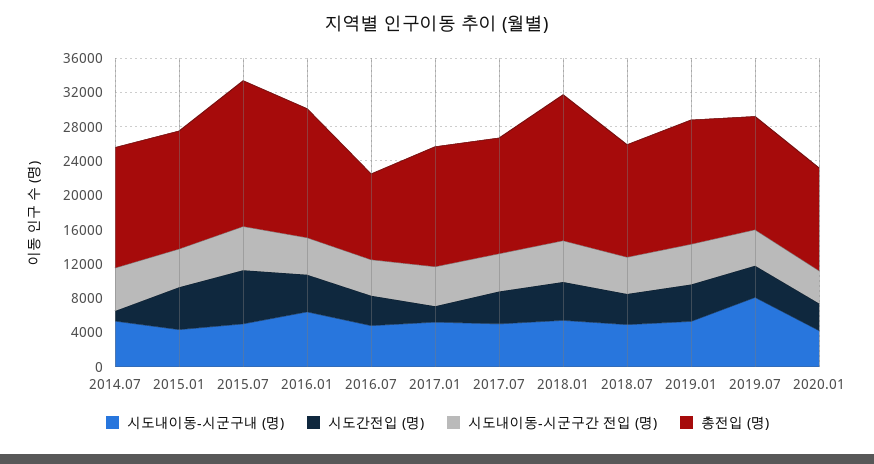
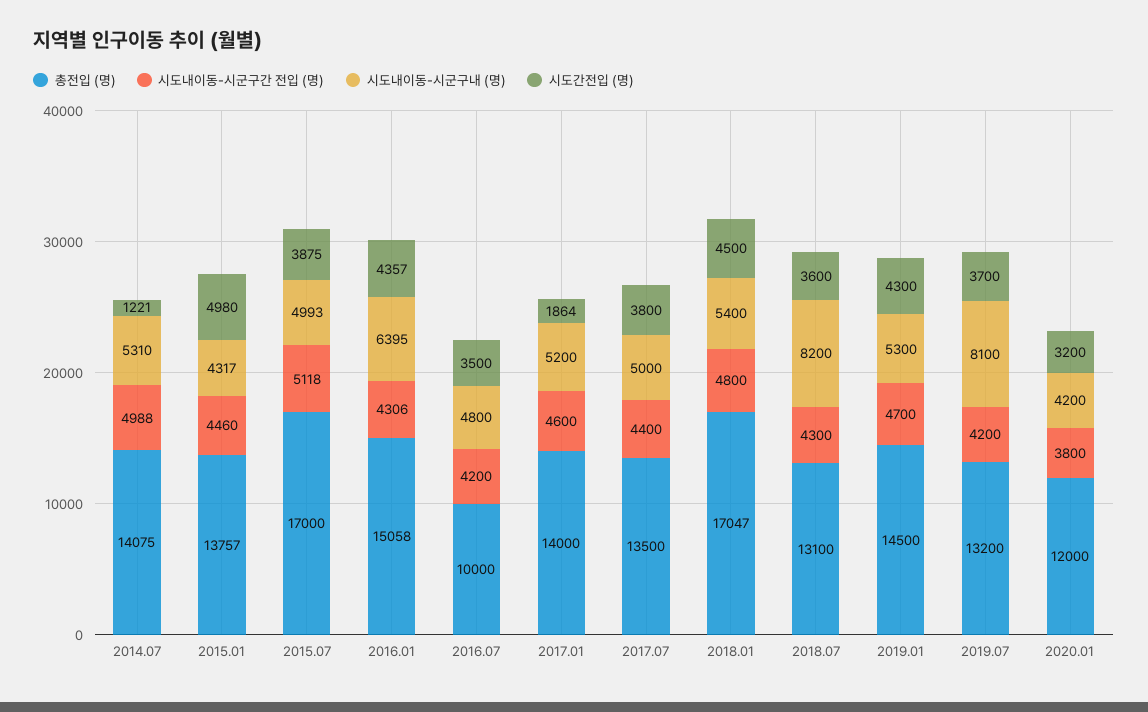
  {
    "시도내이동-시군구내 (명)": {
      "2014.07": 5310,
      "2015.01": 4317,
      "2015.07": 4993,
      "2016.01": 6395,
      "2016.07": 4800,
      "2017.01": 5200,
      "2017.07": 5000,
      "2018.01": 5400,
-     "2018.07": 5000,
+     "2018.07": 8200,
      "2019.01": 5300,
      "2019.07": 8100,
      "2020.01": 4200
    },
    "시도간전입 (명)": {
      "2014.07": 1221,
      "2015.01": 4980,
-     "2015.07": 6000,
+     "2015.07": 3875,
      "2016.01": 4357,
      "2016.07": 3500,
      "2017.01": 1864,
      "2017.07": 3800,
      "2018.01": 4500,
      "2018.07": 3600,
      "2019.01": 4300,
      "2019.07": 3700,
      "2020.01": 3200
    },
    "시도내이동-시군구간 전입 (명)": {
      "2014.07": 4988,
      "2015.01": 4460,
      "2015.07": 5118,
      "2016.01": 4306,
      "2016.07": 4200,
      "2017.01": 4600,
      "2017.07": 4400,
      "2018.01": 4800,
      "2018.07": 4300,
      "2019.01": 4700,
      "2019.07": 4200,
      "2020.01": 3800
    },
    "총전입 (명)": {
      "2014.07": 14075,
      "2015.01": 13757,
      "2015.07": 17000,
      "2016.01": 15058,
      "2016.07": 10000,
      "2017.01": 14000,
      "2017.07": 13500,
      "2018.01": 17047,
      "2018.07": 13100,
      "2019.01": 14500,
      "2019.07": 13200,
      "2020.01": 12000
    }
  }

